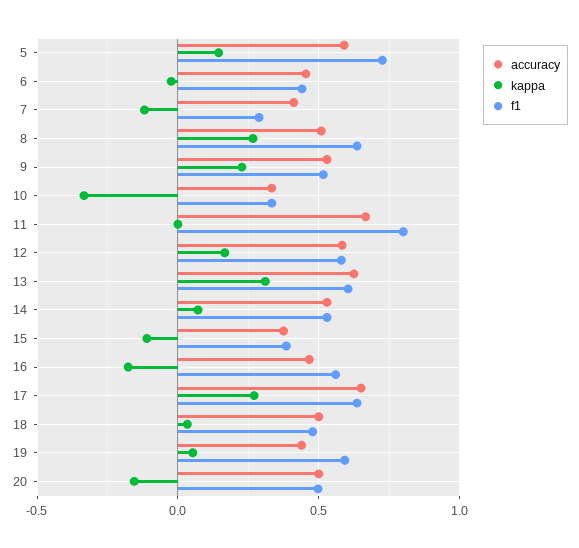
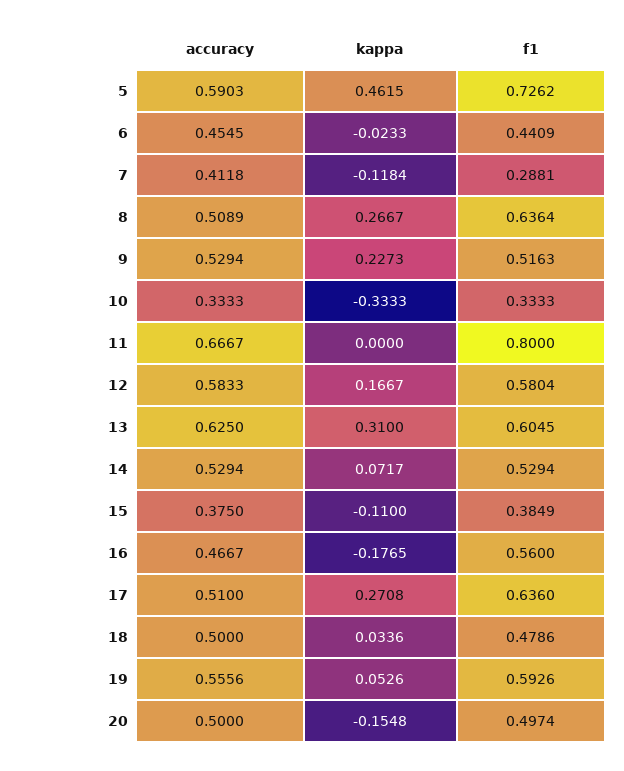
  {
    "accuracy": {
      "5": 0.5903,
      "6": 0.4545,
      "7": 0.4118,
      "8": 0.5089,
      "9": 0.5294,
      "10": 0.3333,
      "11": 0.6667,
      "12": 0.5833,
      "13": 0.625,
      "14": 0.5294,
      "15": 0.375,
      "16": 0.4667,
-     "17": 0.65,
+     "17": 0.51,
      "18": 0.5,
-     "19": 0.45,
+     "19": 0.5556,
      "20": 0.5
    },
    "kappa": {
-     "5": 0.15,
+     "5": 0.4615,
      "6": -0.0233,
      "7": -0.1184,
      "8": 0.2667,
      "9": 0.2273,
      "10": -0.3333,
      "11": 0,
      "12": 0.1667,
      "13": 0.31,
      "14": 0.0717,
      "15": -0.11,
      "16": -0.1765,
      "17": 0.2708,
      "18": 0.0336,
      "19": 0.0526,
      "20": -0.1548
    },
    "f1": {
      "5": 0.7262,
      "6": 0.4409,
      "7": 0.2881,
      "8": 0.6364,
      "9": 0.5163,
      "10": 0.3333,
      "11": 0.8,
      "12": 0.5804,
      "13": 0.6045,
      "14": 0.5294,
      "15": 0.3849,
      "16": 0.56,
      "17": 0.636,
      "18": 0.4786,
      "19": 0.5926,
      "20": 0.4974
    }
  }

